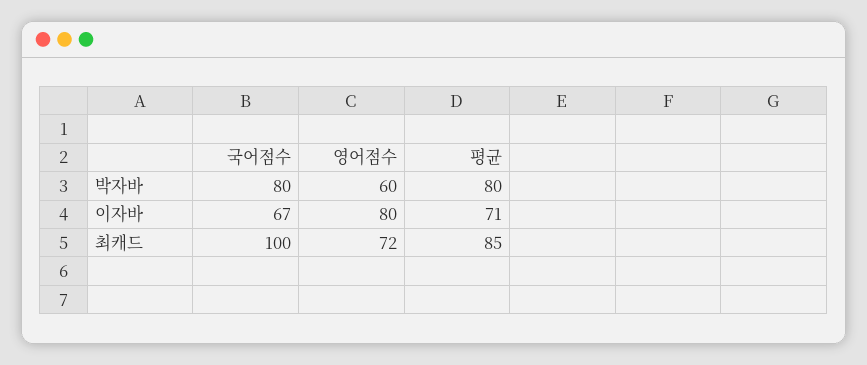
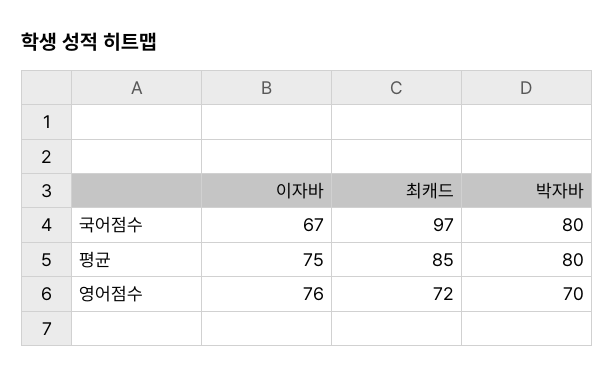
  {
    "국어점수": {
      "박자바": 80,
      "이자바": 67,
-     "최캐드": 100
+     "최캐드": 97
    },
    "영어점수": {
-     "박자바": 60,
+     "박자바": 70,
-     "이자바": 80,
+     "이자바": 76,
      "최캐드": 72
    },
    "평균": {
      "박자바": 80,
-     "이자바": 71,
+     "이자바": 75,
      "최캐드": 85
    }
  }

